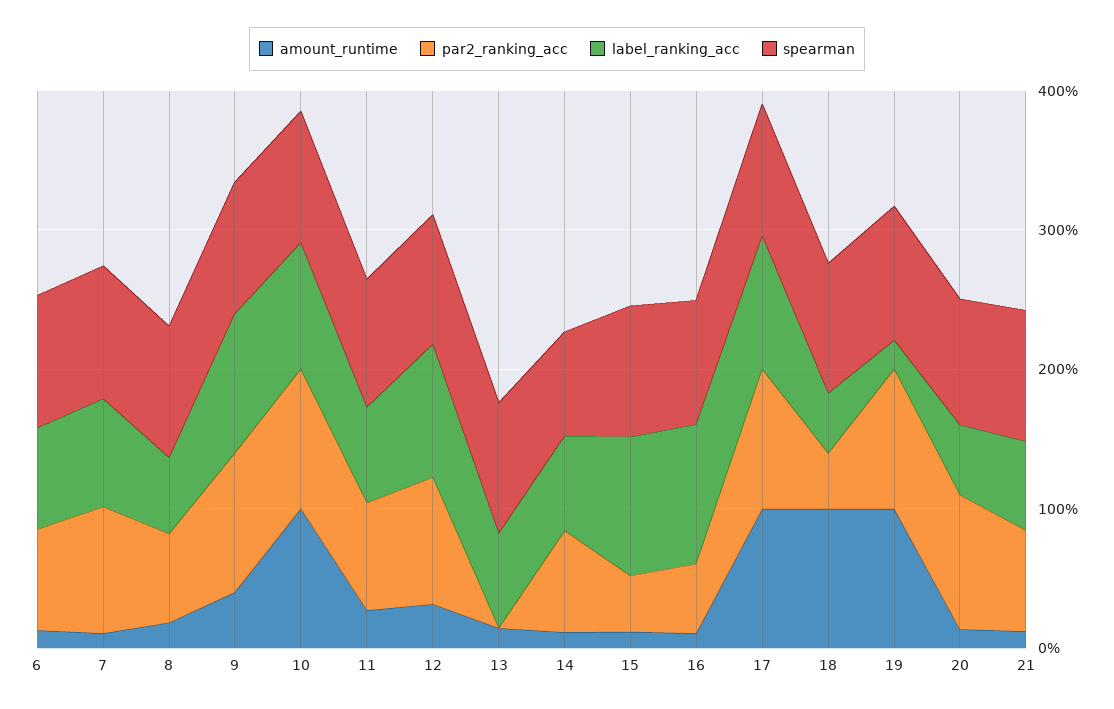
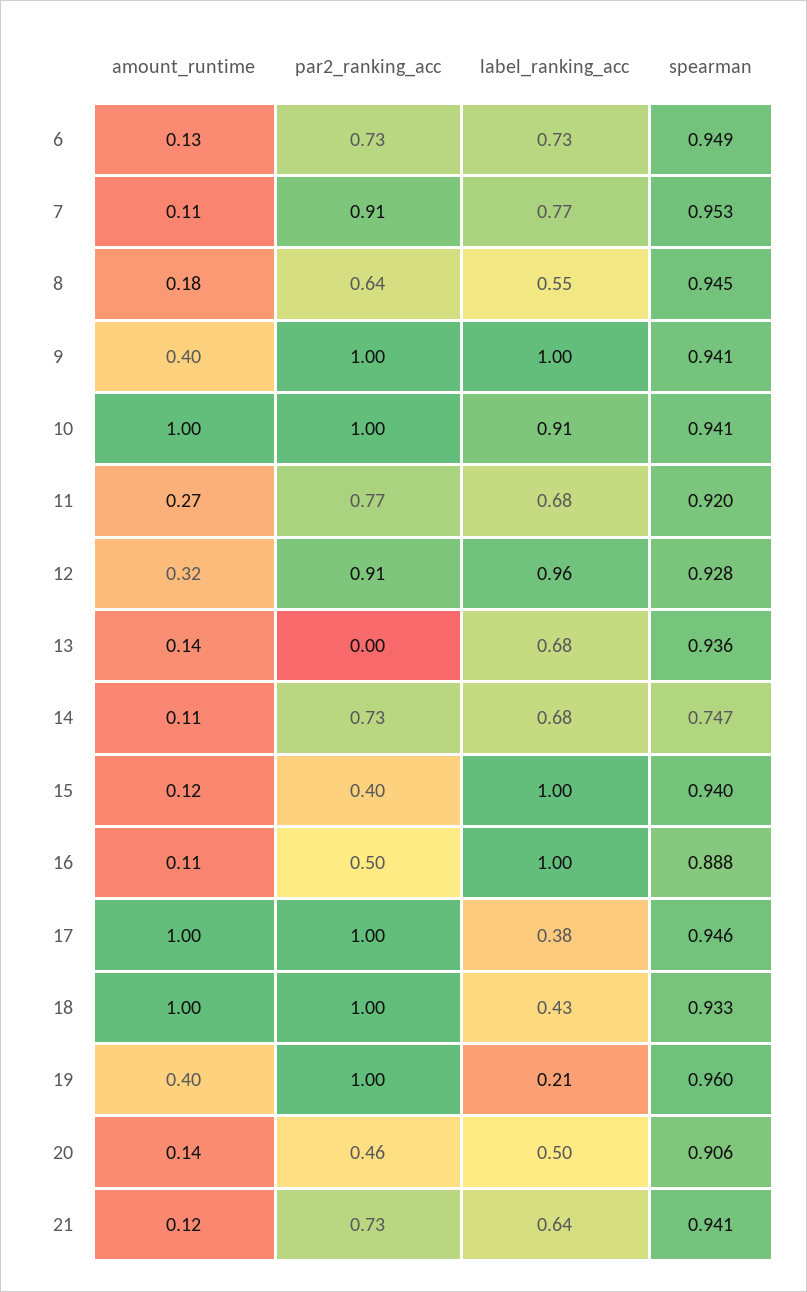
  {
    "amount_runtime": {
      "6": 0.13,
      "7": 0.11,
      "8": 0.18,
      "9": 0.4,
      "10": 1,
      "11": 0.27,
      "12": 0.32,
      "13": 0.14,
      "14": 0.11,
      "15": 0.12,
      "16": 0.11,
      "17": 1,
      "18": 1,
-     "19": 1,
+     "19": 0.4,
      "20": 0.14,
      "21": 0.12
    },
    "par2_ranking_acc": {
      "6": 0.73,
      "7": 0.91,
      "8": 0.64,
      "9": 1,
      "10": 1,
      "11": 0.77,
      "12": 0.91,
      "13": 0,
      "14": 0.73,
      "15": 0.4,
      "16": 0.5,
      "17": 1,
-     "18": 0.4,
+     "18": 1,
      "19": 1,
-     "20": 1,
+     "20": 0.46,
      "21": 0.73
    },
    "label_ranking_acc": {
      "6": 0.73,
      "7": 0.77,
      "8": 0.55,
      "9": 1,
      "10": 0.91,
      "11": 0.68,
      "12": 0.96,
      "13": 0.68,
      "14": 0.68,
      "15": 1,
      "16": 1,
-     "17": 1,
+     "17": 0.38,
      "18": 0.43,
      "19": 0.21,
      "20": 0.5,
      "21": 0.64
    },
    "spearman": {
      "6": 0.949,
      "7": 0.953,
      "8": 0.945,
      "9": 0.941,
      "10": 0.941,
      "11": 0.92,
      "12": 0.928,
      "13": 0.936,
      "14": 0.747,
      "15": 0.94,
      "16": 0.888,
      "17": 0.946,
      "18": 0.933,
      "19": 0.96,
      "20": 0.906,
      "21": 0.941
    }
  }

